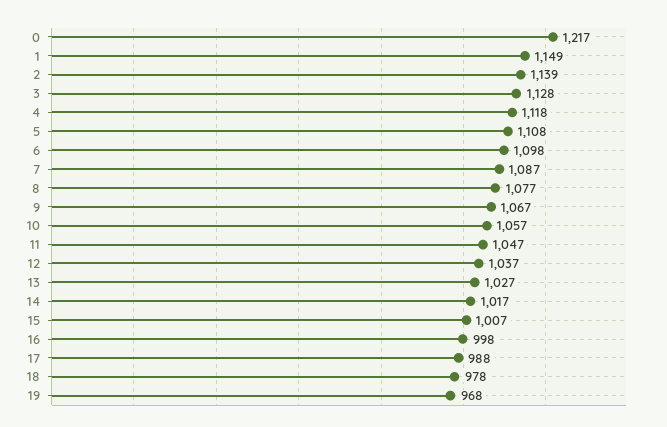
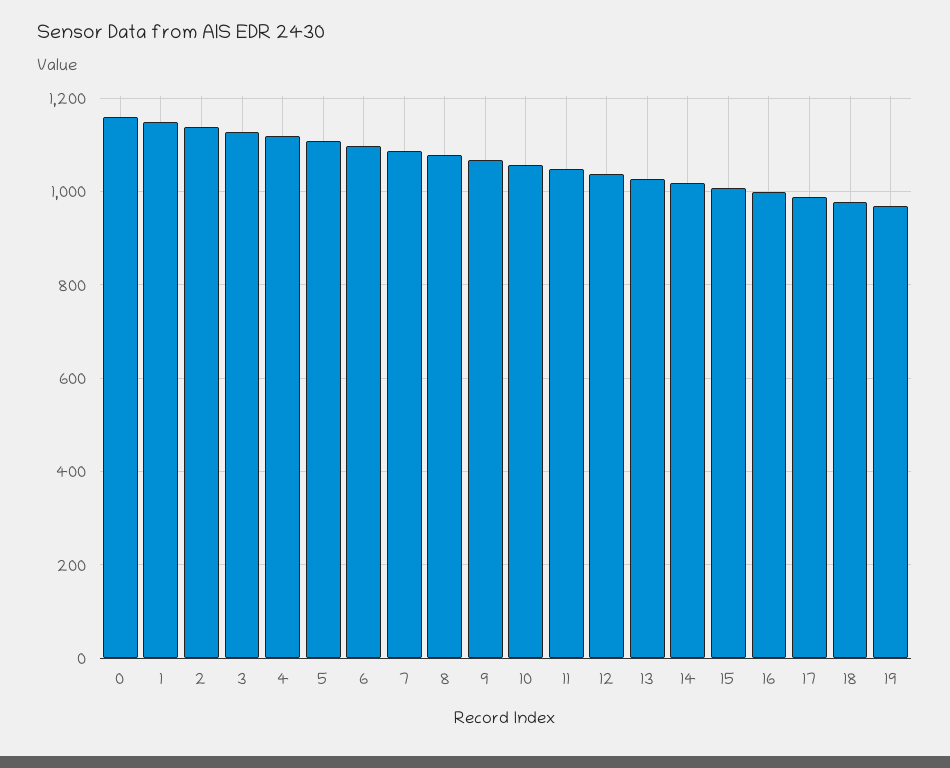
  {
-   "0": 1217,
+   "0": 1160,
    "1": 1149,
    "2": 1139,
    "3": 1128,
    "4": 1118,
    "5": 1108,
    "6": 1098,
    "7": 1087,
    "8": 1077,
    "9": 1067,
    "10": 1057,
    "11": 1047,
    "12": 1037,
    "13": 1027,
    "14": 1017,
    "15": 1007,
    "16": 998,
    "17": 988,
    "18": 978,
    "19": 968
  }

